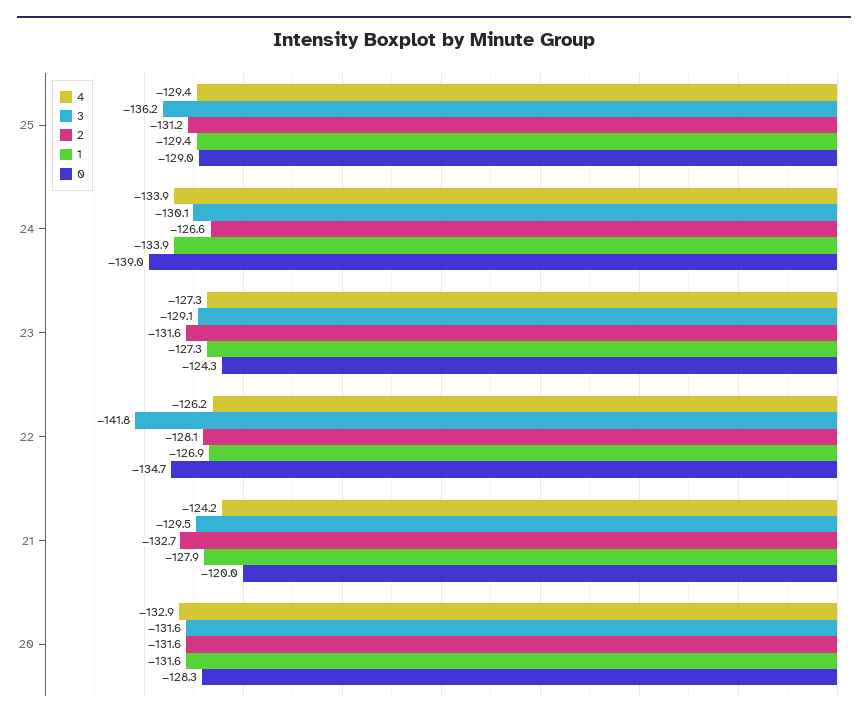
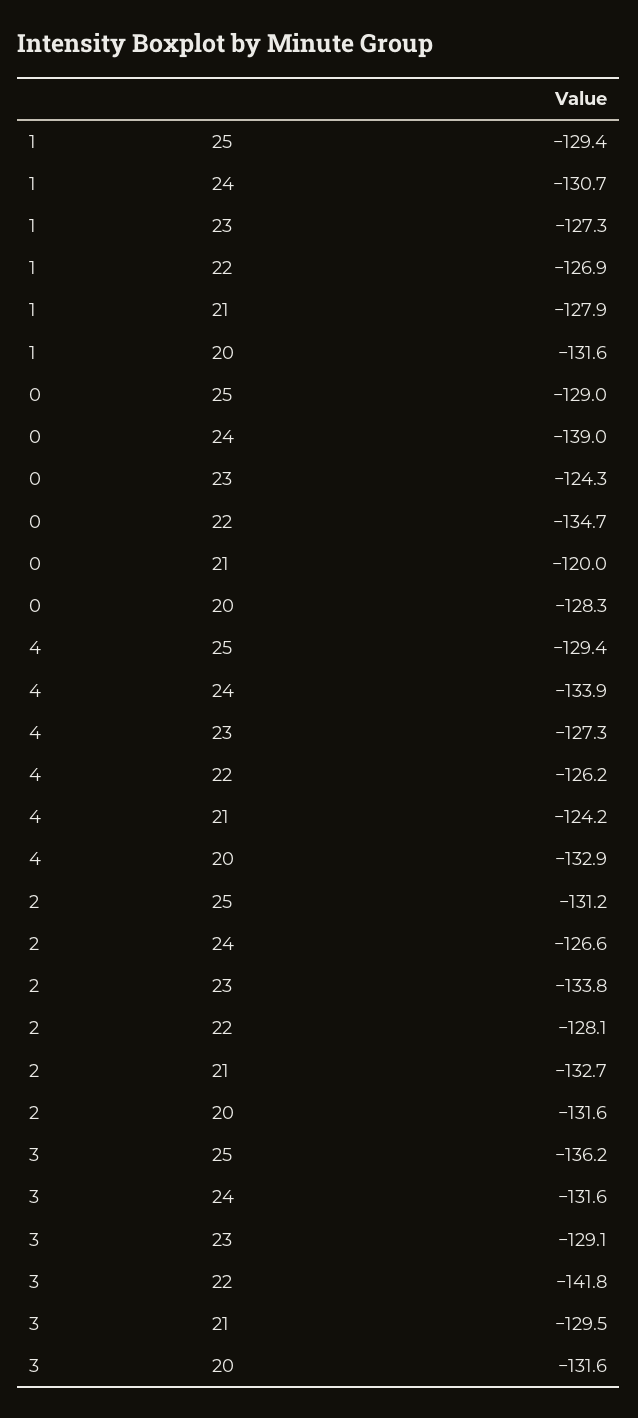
  {
    "4": {
      "25": -129.4,
      "24": -133.9,
      "23": -127.3,
      "22": -126.2,
      "21": -124.2,
      "20": -132.9
    },
    "3": {
      "25": -136.2,
-     "24": -130.1,
+     "24": -131.6,
      "23": -129.1,
      "22": -141.8,
      "21": -129.5,
      "20": -131.6
    },
    "2": {
      "25": -131.2,
      "24": -126.6,
-     "23": -131.6,
+     "23": -133.8,
      "22": -128.1,
      "21": -132.7,
      "20": -131.6
    },
    "1": {
      "25": -129.4,
-     "24": -133.9,
+     "24": -130.7,
      "23": -127.3,
      "22": -126.9,
      "21": -127.9,
      "20": -131.6
    },
    "0": {
      "25": -129,
      "24": -139,
      "23": -124.3,
      "22": -134.7,
      "21": -120,
      "20": -128.3
    }
  }

